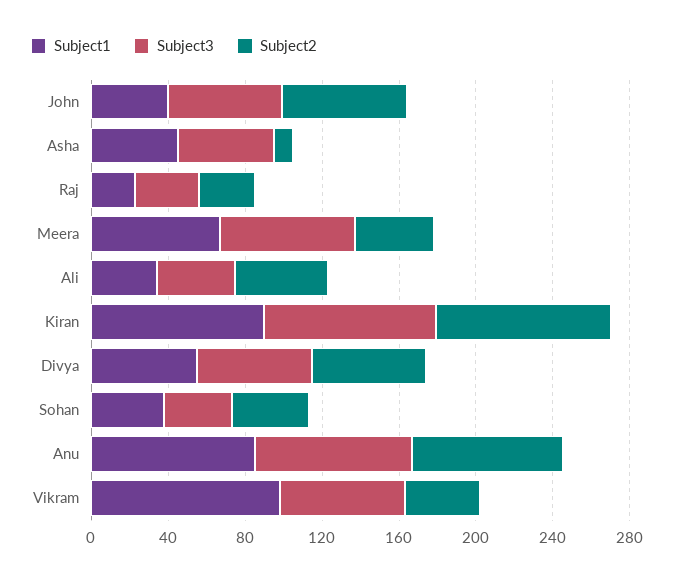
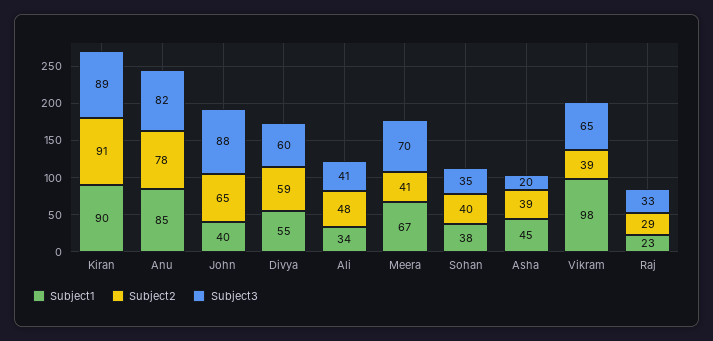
  {
    "Subject1": {
      "John": 40,
      "Asha": 45,
      "Raj": 23,
      "Meera": 67,
      "Ali": 34,
      "Kiran": 90,
      "Divya": 55,
      "Sohan": 38,
      "Anu": 85,
      "Vikram": 98
    },
    "Subject3": {
-     "John": 60,
+     "John": 88,
-     "Asha": 50,
+     "Asha": 20,
      "Raj": 33,
      "Meera": 70,
      "Ali": 41,
      "Kiran": 89,
      "Divya": 60,
      "Sohan": 35,
      "Anu": 82,
      "Vikram": 65
    },
    "Subject2": {
      "John": 65,
-     "Asha": 10,
+     "Asha": 39,
      "Raj": 29,
      "Meera": 41,
      "Ali": 48,
      "Kiran": 91,
      "Divya": 59,
      "Sohan": 40,
      "Anu": 78,
      "Vikram": 39
    }
  }

